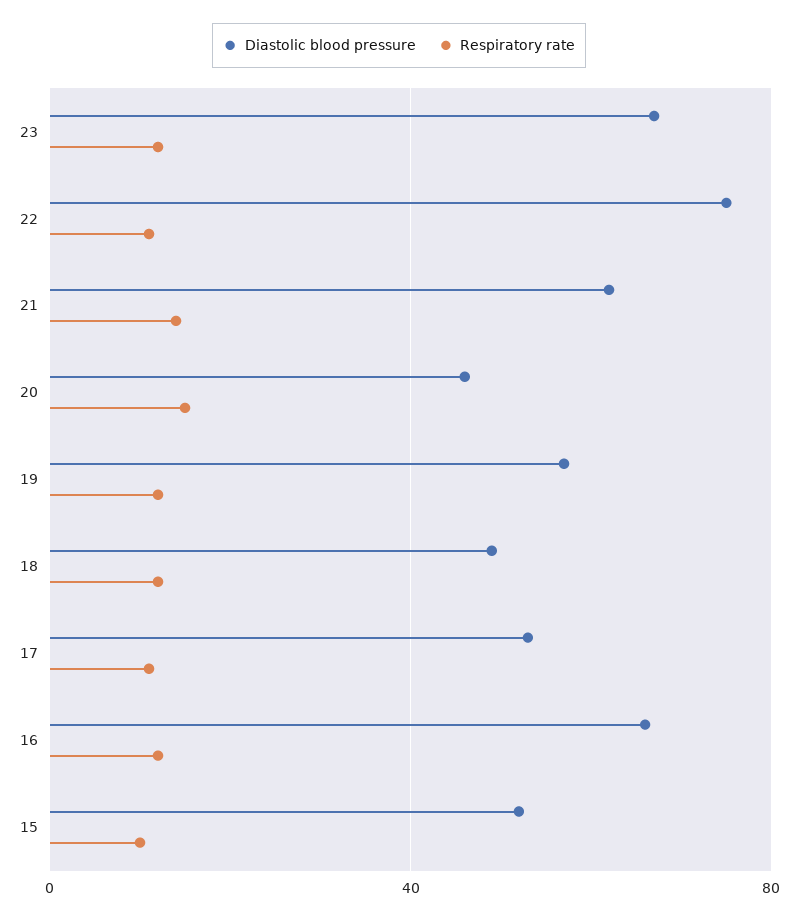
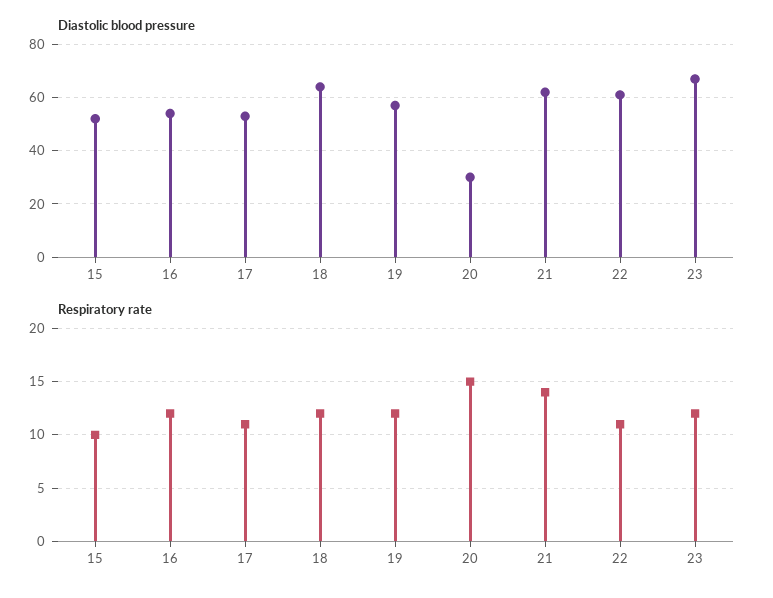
  {
    "Diastolic blood pressure": {
      "23": 65,
-     "22": 75,
+     "22": 60,
      "21": 60,
-     "20": 45,
+     "20": 30,
      "19": 55,
-     "18": 50,
+     "18": 65,
      "17": 55,
-     "16": 65,
+     "16": 55,
      "15": 50
    },
    "Respiratory rate": {
      "23": 12,
      "22": 11,
      "21": 14,
      "20": 15,
      "19": 12,
      "18": 12,
      "17": 11,
      "16": 12,
      "15": 10
    }
  }

